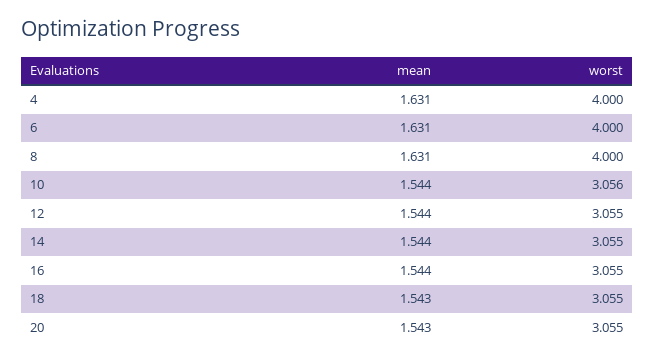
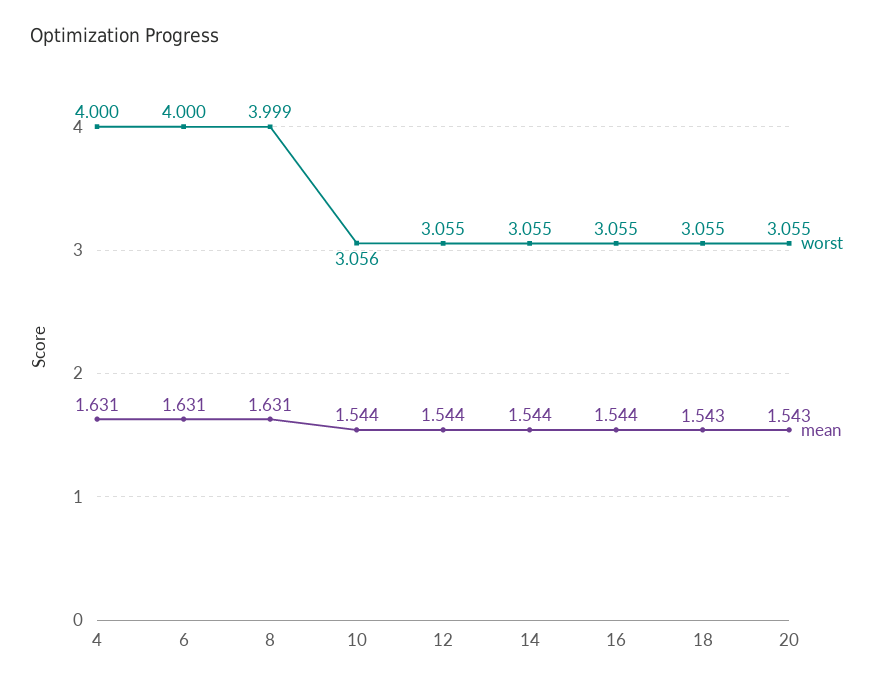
  {
    "mean": {
      "4": 1.631,
      "6": 1.631,
      "8": 1.631,
      "10": 1.544,
      "12": 1.544,
      "14": 1.544,
      "16": 1.544,
      "18": 1.543,
      "20": 1.543
    },
    "worst": {
      "4": 4,
      "6": 4,
-     "8": 4,
+     "8": 3.999,
      "10": 3.056,
      "12": 3.055,
      "14": 3.055,
      "16": 3.055,
      "18": 3.055,
      "20": 3.055
    }
  }

